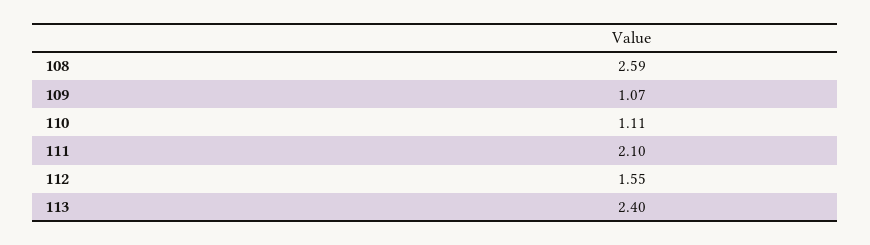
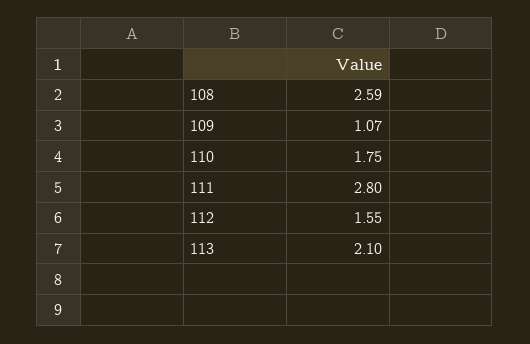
  {
    "108": 2.59,
    "109": 1.07,
-   "110": 1.11,
+   "110": 1.75,
-   "111": 2.1,
+   "111": 2.8,
    "112": 1.55,
-   "113": 2.4
+   "113": 2.1
  }

